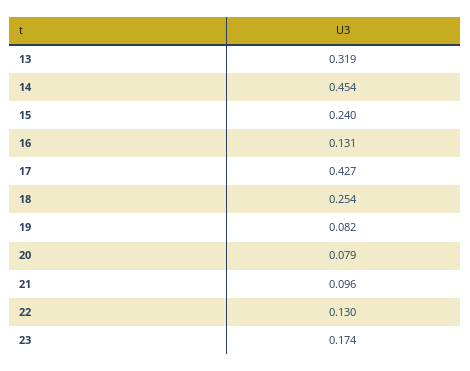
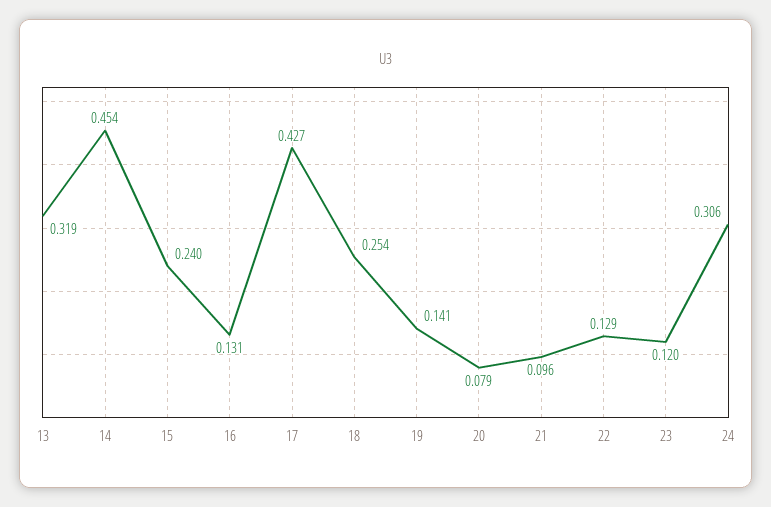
  {
    "13": 0.319,
    "14": 0.454,
    "15": 0.24,
    "16": 0.131,
    "17": 0.427,
    "18": 0.254,
-   "19": 0.082,
+   "19": 0.141,
    "20": 0.079,
    "21": 0.096,
-   "22": 0.13,
+   "22": 0.129,
-   "23": 0.174
+   "23": 0.12,
+   "24": 0.306
  }

